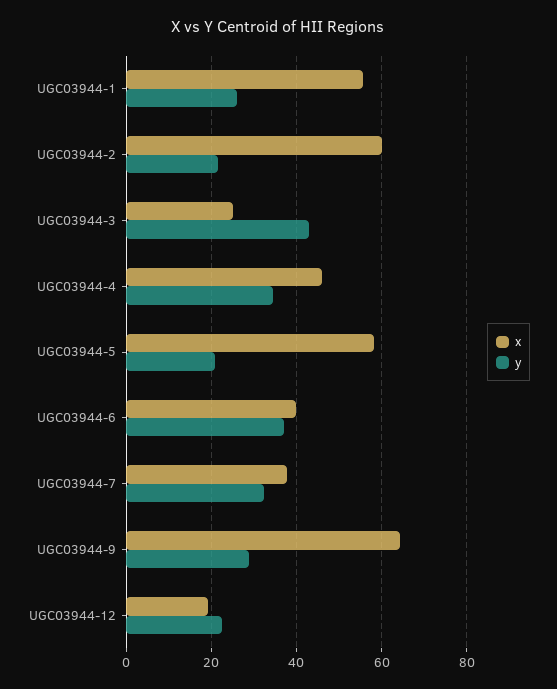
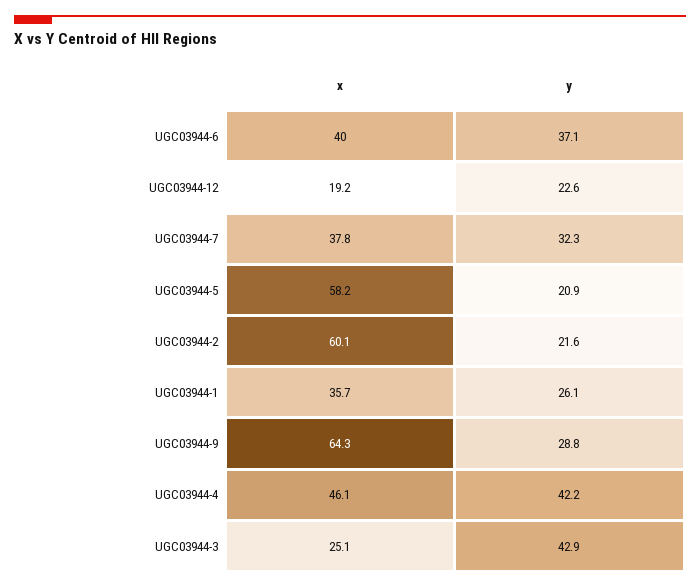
  {
    "x": {
-     "UGC03944-1": 56,
+     "UGC03944-1": 35.7,
      "UGC03944-2": 60.1,
      "UGC03944-3": 25.1,
      "UGC03944-4": 46.1,
      "UGC03944-5": 58.2,
      "UGC03944-6": 40,
      "UGC03944-7": 37.8,
      "UGC03944-9": 64.3,
      "UGC03944-12": 19.2
    },
    "y": {
      "UGC03944-1": 26.1,
      "UGC03944-2": 21.6,
      "UGC03944-3": 42.9,
-     "UGC03944-4": 34,
+     "UGC03944-4": 42.2,
      "UGC03944-5": 20.9,
      "UGC03944-6": 37.1,
      "UGC03944-7": 32.3,
      "UGC03944-9": 28.8,
      "UGC03944-12": 22.6
    }
  }

